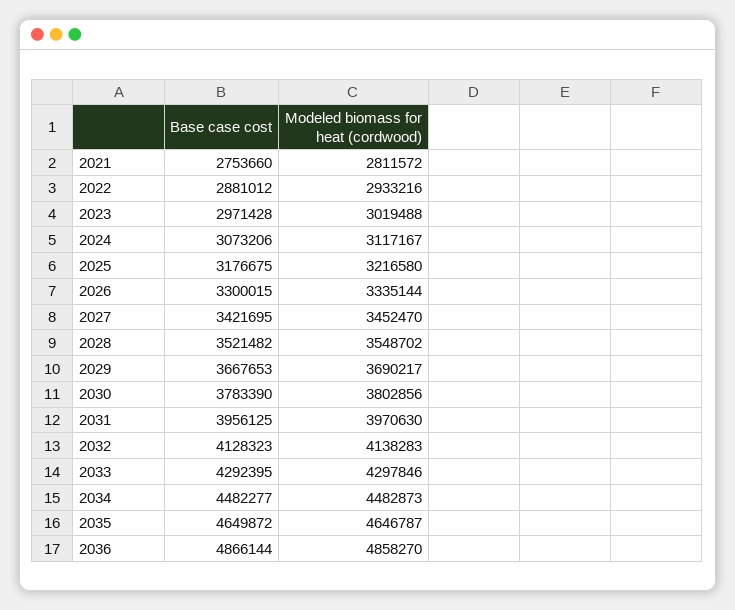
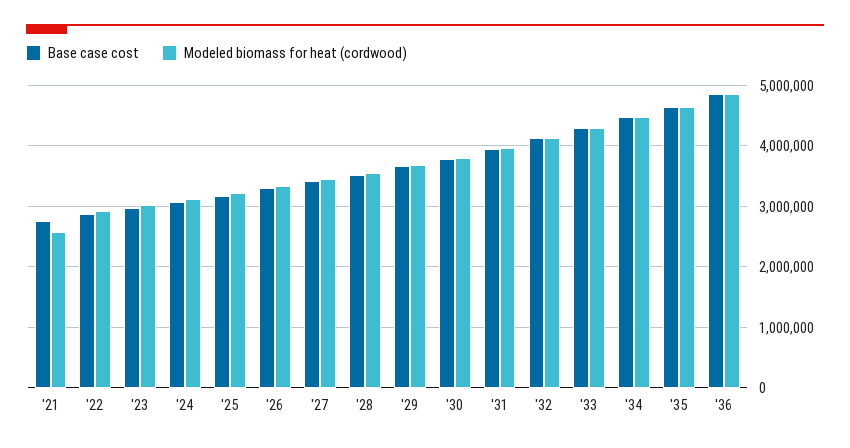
  {
    "Base case cost": {
      "2021": 2753660,
      "2022": 2881012,
      "2023": 2971428,
      "2024": 3073206,
      "2025": 3176675,
      "2026": 3300015,
      "2027": 3421695,
      "2028": 3521482,
      "2029": 3667653,
      "2030": 3783390,
      "2031": 3956125,
      "2032": 4128323,
      "2033": 4292395,
      "2034": 4482277,
      "2035": 4649872,
      "2036": 4866144
    },
    "Modeled biomass for heat (cordwood)": {
-     "2021": 2811572,
+     "2021": 2600000,
      "2022": 2933216,
      "2023": 3019488,
      "2024": 3117167,
      "2025": 3216580,
      "2026": 3335144,
      "2027": 3452470,
      "2028": 3548702,
      "2029": 3690217,
      "2030": 3802856,
      "2031": 3970630,
      "2032": 4138283,
      "2033": 4297846,
      "2034": 4482873,
      "2035": 4646787,
      "2036": 4858270
    }
  }

